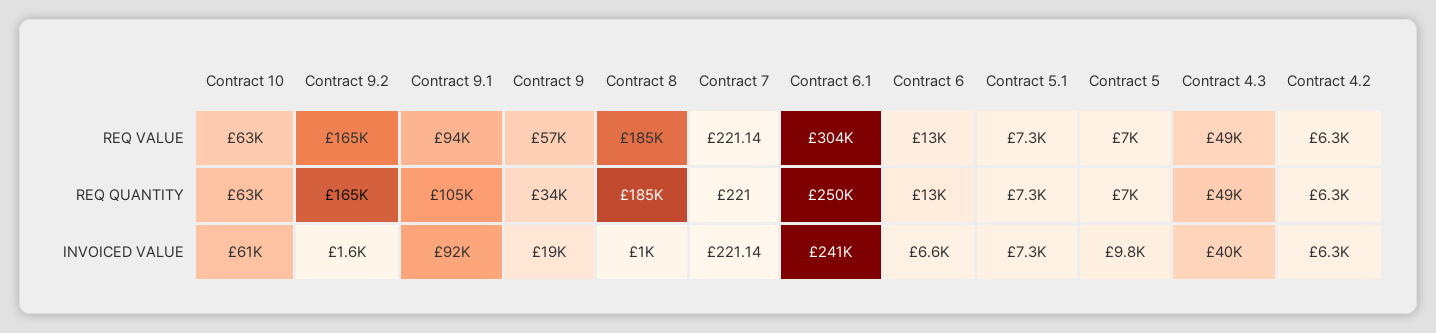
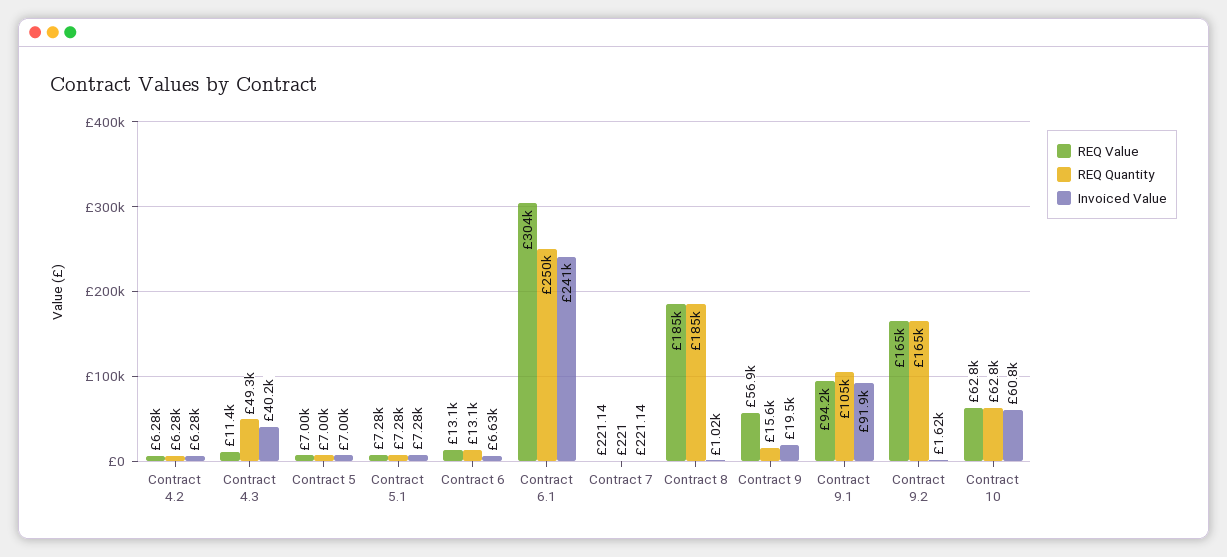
  {
    "REQ VALUE": {
      "Contract 10": 62800,
      "Contract 9.2": 165000,
      "Contract 9.1": 94200,
      "Contract 9": 56900,
      "Contract 8": 185000,
      "Contract 7": 221.14,
      "Contract 6.1": 304000,
      "Contract 6": 13100,
      "Contract 5.1": 7280,
      "Contract 5": 7000,
-     "Contract 4.3": 49000,
+     "Contract 4.3": 11400,
      "Contract 4.2": 6280
    },
    "REQ QUANTITY": {
      "Contract 10": 62800,
      "Contract 9.2": 165000,
      "Contract 9.1": 105000,
-     "Contract 9": 34000,
+     "Contract 9": 15600,
      "Contract 8": 185000,
      "Contract 7": 221,
      "Contract 6.1": 250000,
      "Contract 6": 13100,
      "Contract 5.1": 7280,
      "Contract 5": 7000,
      "Contract 4.3": 49300,
      "Contract 4.2": 6280
    },
    "INVOICED VALUE": {
      "Contract 10": 60800,
      "Contract 9.2": 1620,
      "Contract 9.1": 91900,
      "Contract 9": 19500,
      "Contract 8": 1020,
      "Contract 7": 221.14,
      "Contract 6.1": 241000,
      "Contract 6": 6630,
      "Contract 5.1": 7280,
-     "Contract 5": 9800,
+     "Contract 5": 7000,
      "Contract 4.3": 40200,
      "Contract 4.2": 6280
    }
  }

